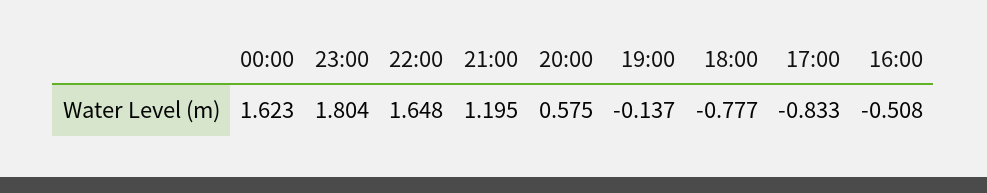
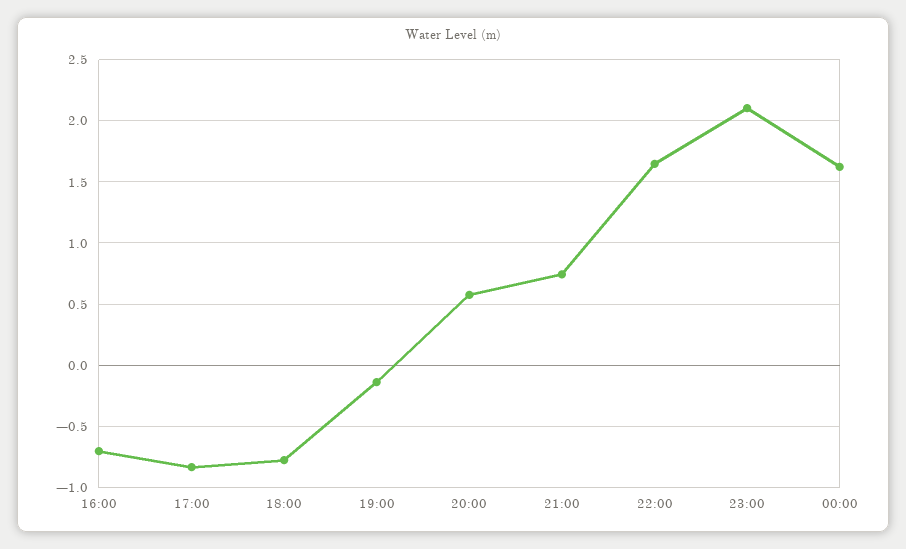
  {
    "00:00": 1.623,
-   "23:00": 1.804,
+   "23:00": 2.1,
    "22:00": 1.648,
-   "21:00": 1.195,
+   "21:00": 0.75,
    "20:00": 0.575,
    "19:00": -0.137,
    "18:00": -0.777,
    "17:00": -0.833,
-   "16:00": -0.508
+   "16:00": -0.7
  }

